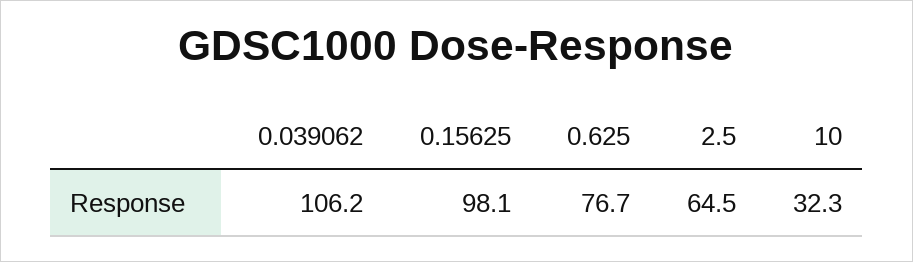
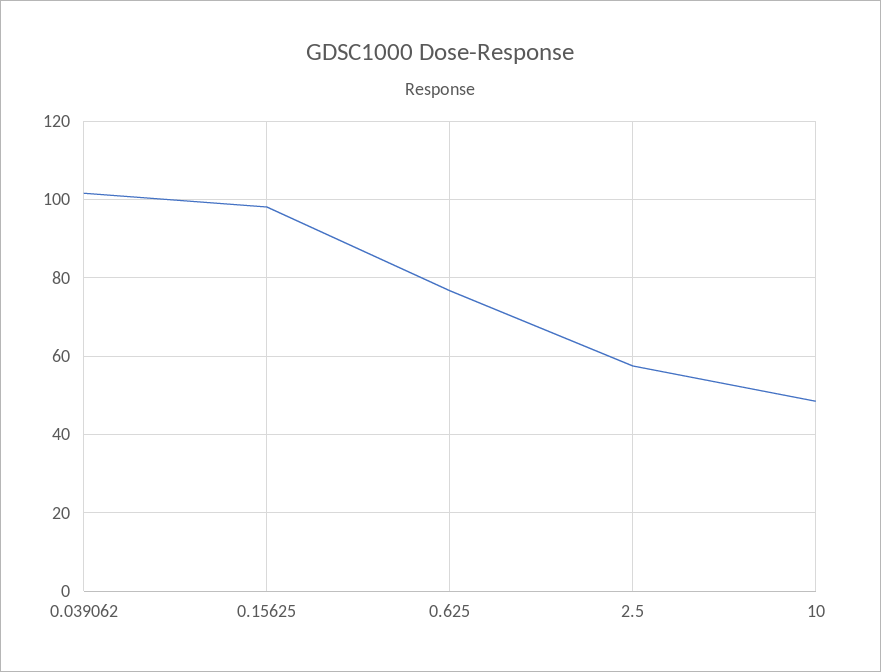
  {
-   "0.039062": 106.2,
+   "0.039062": 102,
    "0.15625": 98.1,
    "0.625": 76.7,
-   "2.5": 64.5,
+   "2.5": 58,
-   "10": 32.3
+   "10": 48
  }

